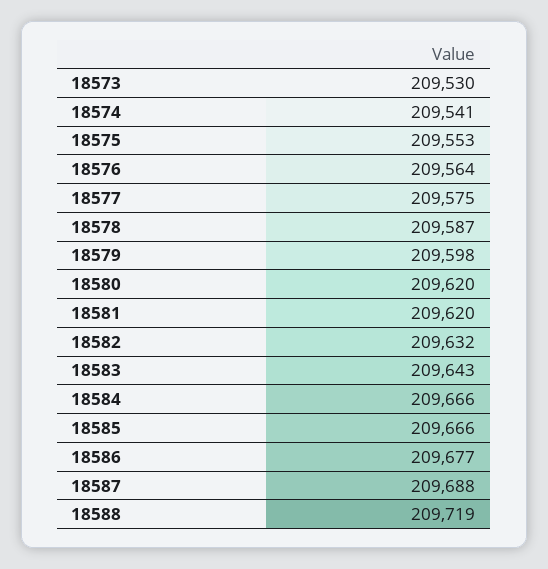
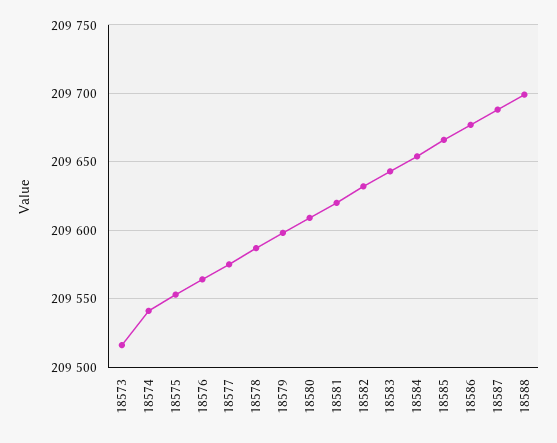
  {
-   "18573": 209530,
+   "18573": 209515,
    "18574": 209541,
    "18575": 209553,
    "18576": 209564,
    "18577": 209575,
    "18578": 209587,
    "18579": 209598,
-   "18580": 209620,
+   "18580": 209610,
    "18581": 209620,
    "18582": 209632,
    "18583": 209643,
-   "18584": 209666,
+   "18584": 209655,
    "18585": 209666,
    "18586": 209677,
    "18587": 209688,
-   "18588": 209719
+   "18588": 209700
  }

